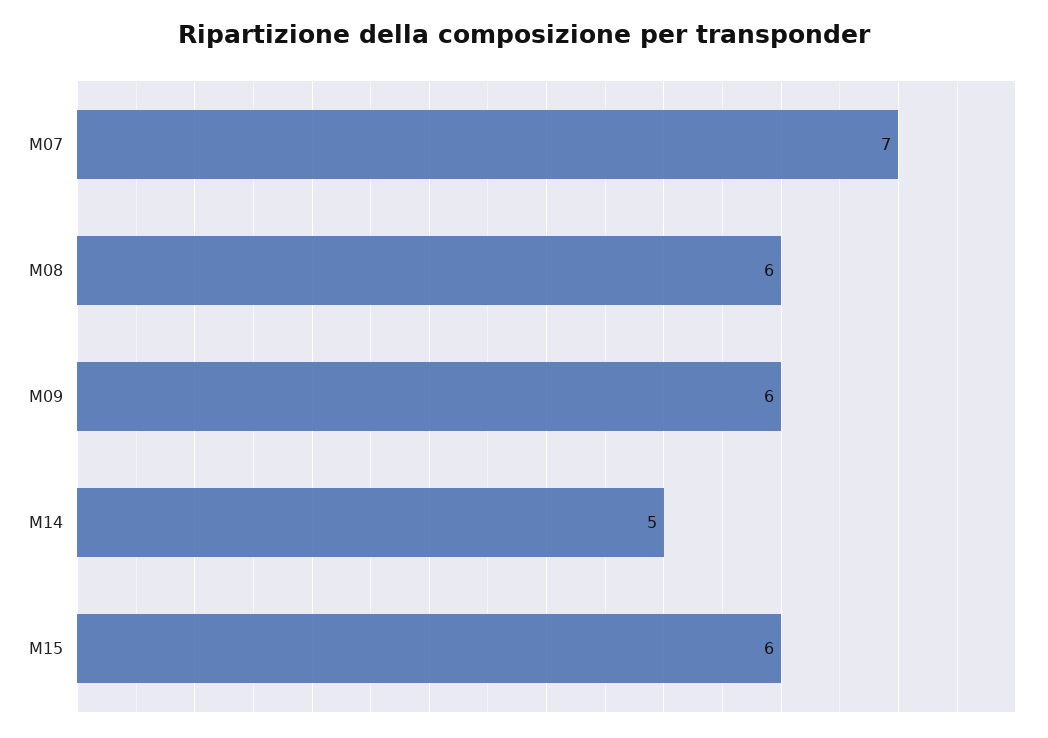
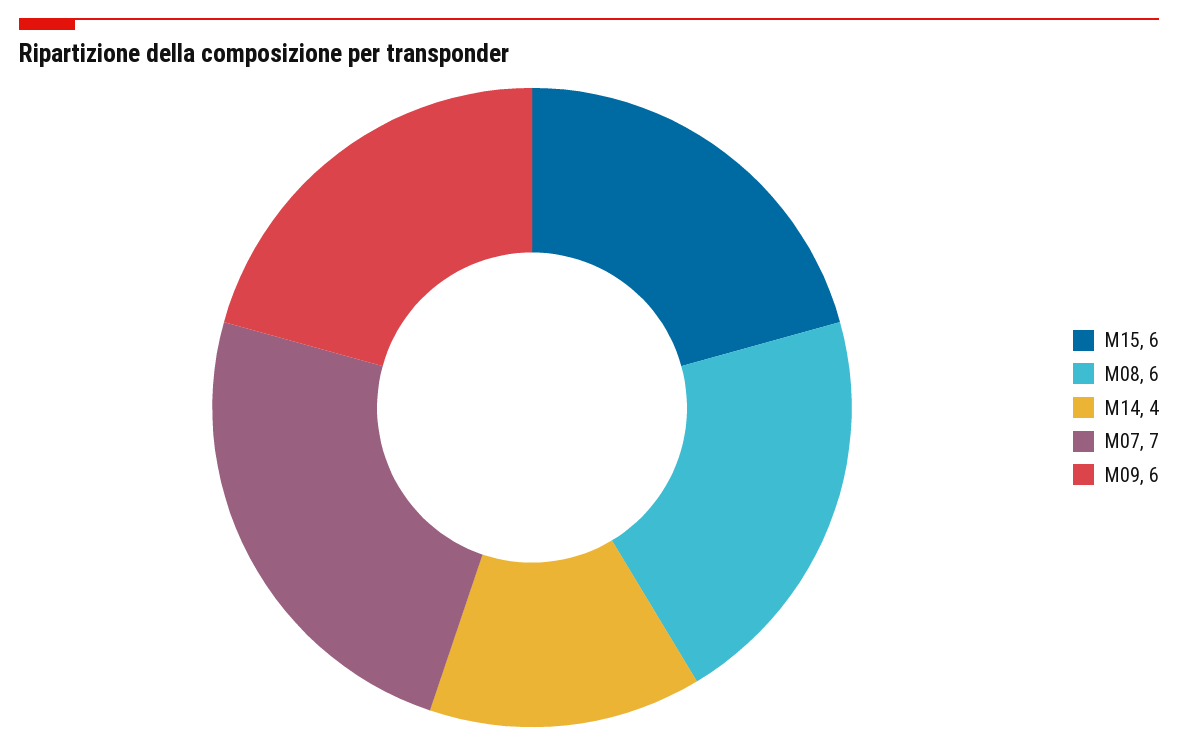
  {
    "M07": 7,
    "M08": 6,
    "M09": 6,
-   "M14": 5,
+   "M14": 4,
    "M15": 6
  }

